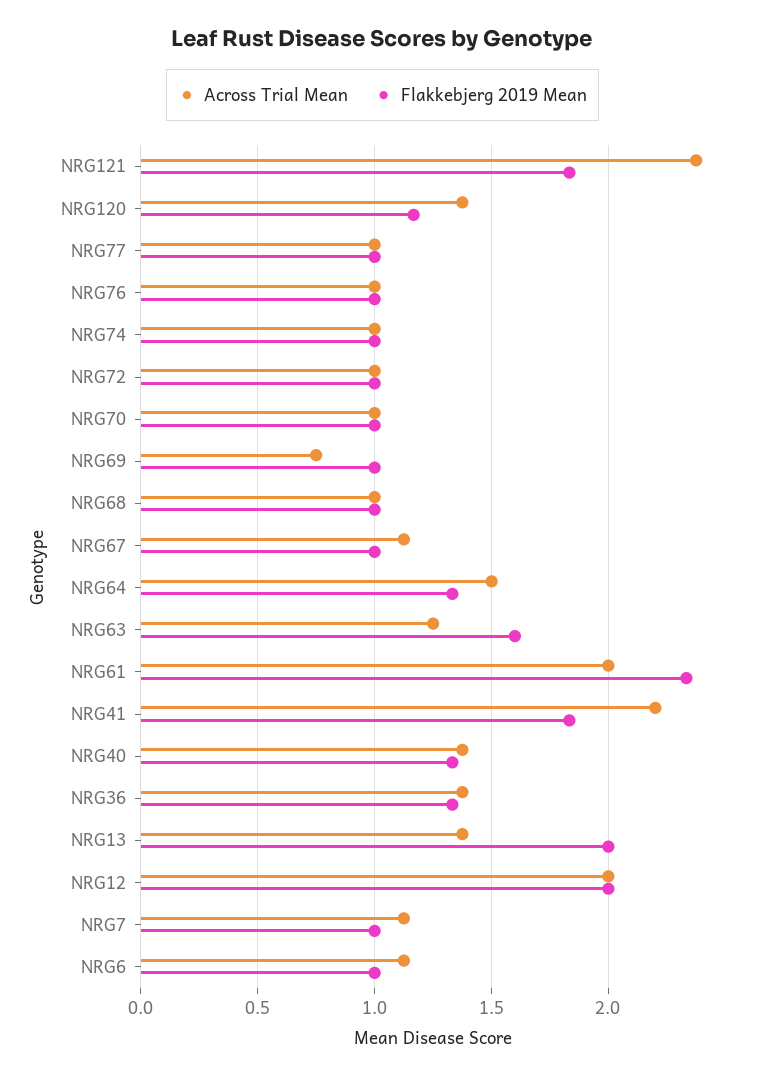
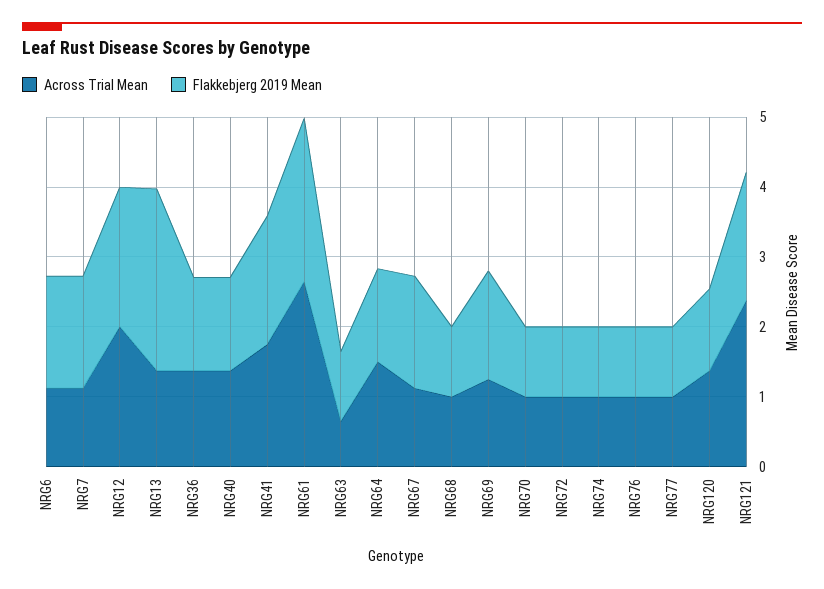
  {
    "Across Trial Mean": {
      "NRG121": 2.4,
      "NRG120": 1.4,
      "NRG77": 1,
      "NRG76": 1,
      "NRG74": 1,
      "NRG72": 1,
      "NRG70": 1,
-     "NRG69": 0.75,
+     "NRG69": 1.2,
      "NRG68": 1,
      "NRG67": 1.15,
      "NRG64": 1.5,
-     "NRG63": 1.25,
+     "NRG63": 0.6,
-     "NRG61": 2,
+     "NRG61": 2.6,
-     "NRG41": 2.2,
+     "NRG41": 1.8,
      "NRG40": 1.4,
      "NRG36": 1.4,
      "NRG13": 1.4,
      "NRG12": 2,
      "NRG7": 1.15,
      "NRG6": 1.15
    },
    "Flakkebjerg 2019 Mean": {
      "NRG121": 1.85,
      "NRG120": 1.15,
      "NRG77": 1,
      "NRG76": 1,
      "NRG74": 1,
      "NRG72": 1,
      "NRG70": 1,
-     "NRG69": 1,
+     "NRG69": 1.6,
      "NRG68": 1,
-     "NRG67": 1,
+     "NRG67": 1.6,
      "NRG64": 1.35,
-     "NRG63": 1.6,
+     "NRG63": 1,
      "NRG61": 2.35,
      "NRG41": 1.85,
      "NRG40": 1.35,
      "NRG36": 1.35,
-     "NRG13": 2,
+     "NRG13": 2.6,
      "NRG12": 2,
-     "NRG7": 1,
+     "NRG7": 1.6,
-     "NRG6": 1
+     "NRG6": 1.6
    }
  }

